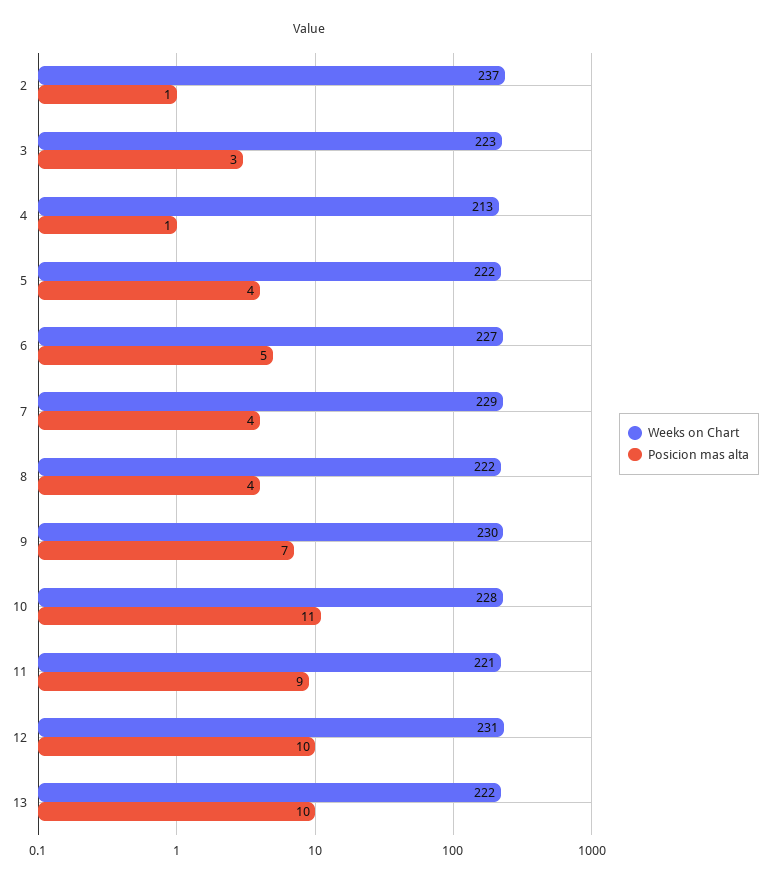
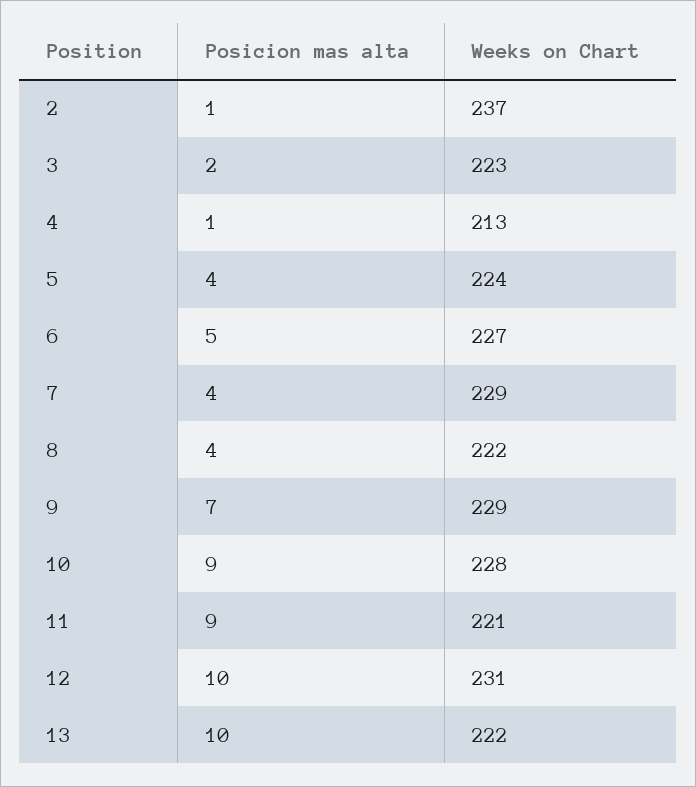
  {
    "Weeks on Chart": {
      "2": 237,
      "3": 223,
      "4": 213,
-     "5": 222,
+     "5": 224,
      "6": 227,
      "7": 229,
      "8": 222,
-     "9": 230,
+     "9": 229,
      "10": 228,
      "11": 221,
      "12": 231,
      "13": 222
    },
    "Posicion mas alta": {
      "2": 1,
-     "3": 3,
+     "3": 2,
      "4": 1,
      "5": 4,
      "6": 5,
      "7": 4,
      "8": 4,
      "9": 7,
-     "10": 11,
+     "10": 9,
      "11": 9,
      "12": 10,
      "13": 10
    }
  }

